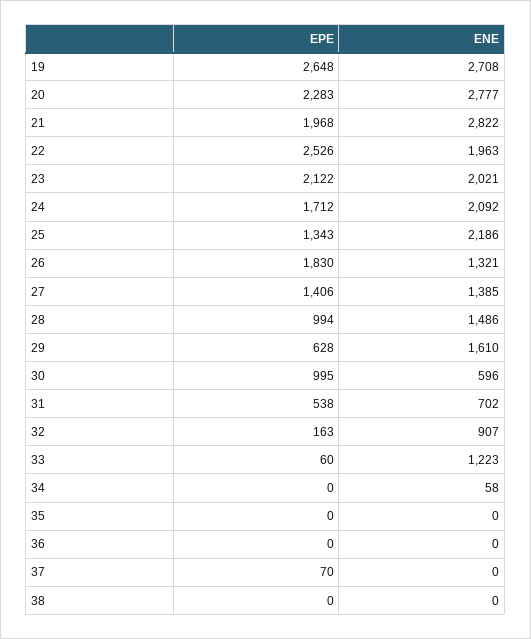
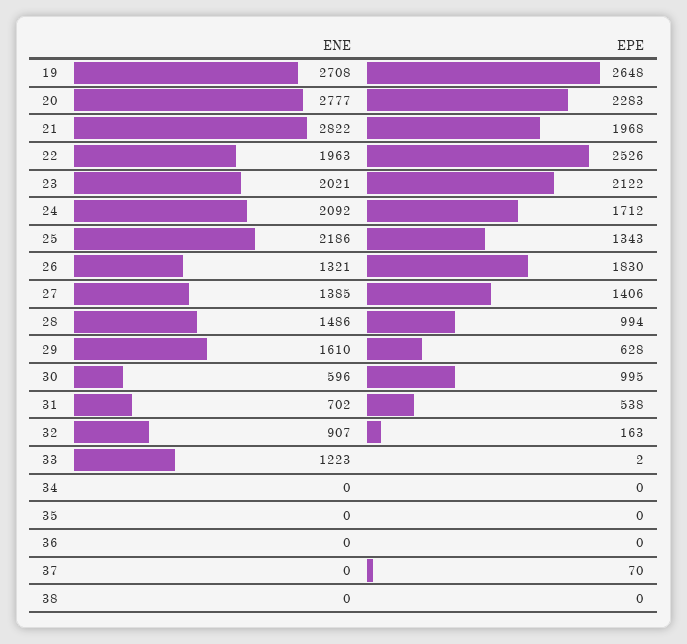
  {
    "EPE": {
      "19": 2648,
      "20": 2283,
      "21": 1968,
      "22": 2526,
      "23": 2122,
      "24": 1712,
      "25": 1343,
      "26": 1830,
      "27": 1406,
      "28": 994,
      "29": 628,
      "30": 995,
      "31": 538,
      "32": 163,
-     "33": 60,
+     "33": 2,
      "34": 0,
      "35": 0,
      "36": 0,
      "37": 70,
      "38": 0
    },
    "ENE": {
      "19": 2708,
      "20": 2777,
      "21": 2822,
      "22": 1963,
      "23": 2021,
      "24": 2092,
      "25": 2186,
      "26": 1321,
      "27": 1385,
      "28": 1486,
      "29": 1610,
      "30": 596,
      "31": 702,
      "32": 907,
      "33": 1223,
-     "34": 58,
+     "34": 0,
      "35": 0,
      "36": 0,
      "37": 0,
      "38": 0
    }
  }

